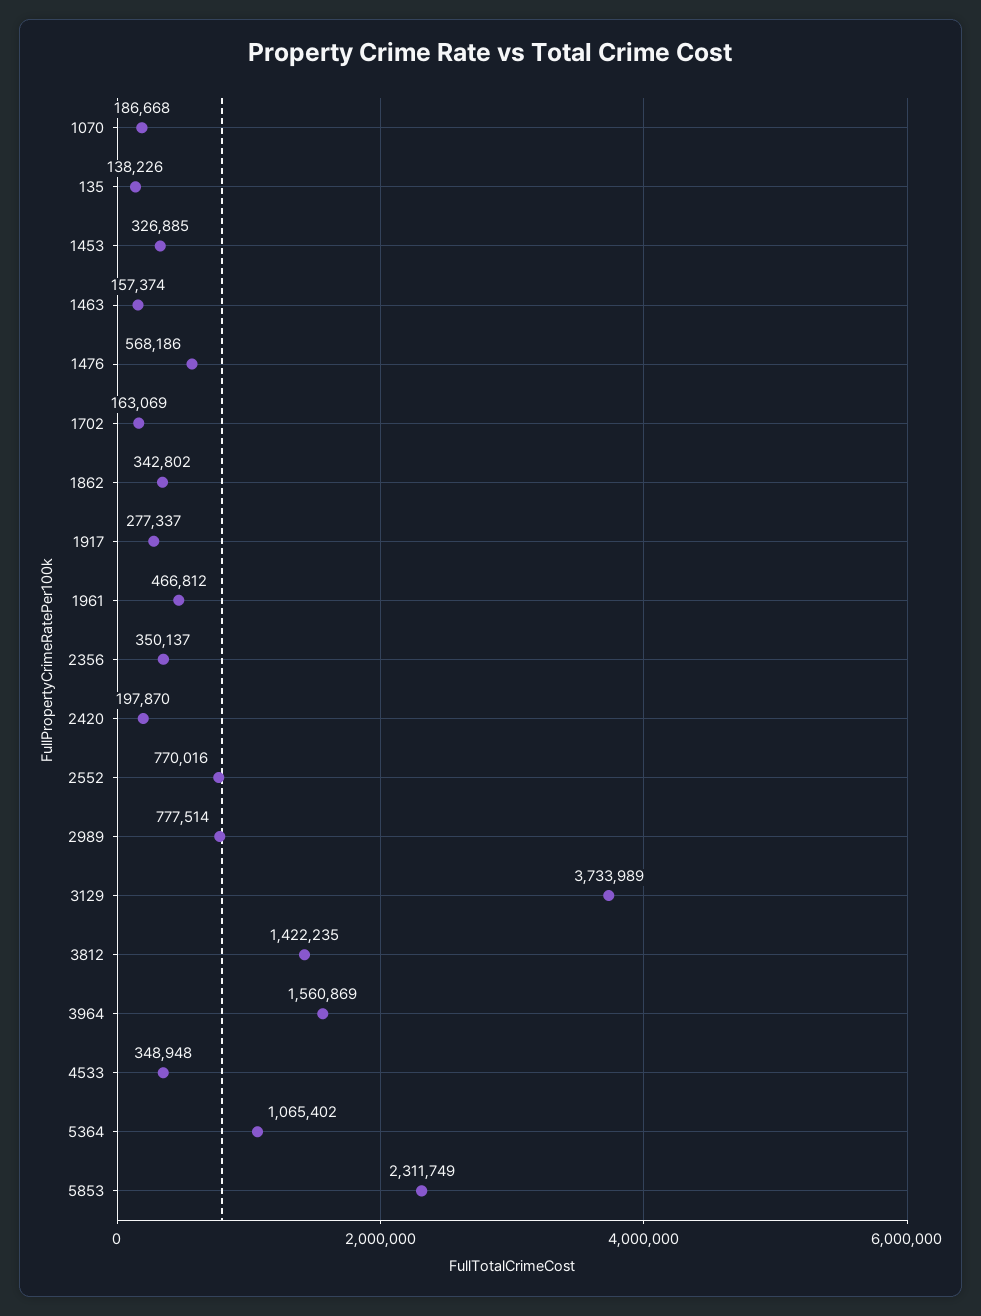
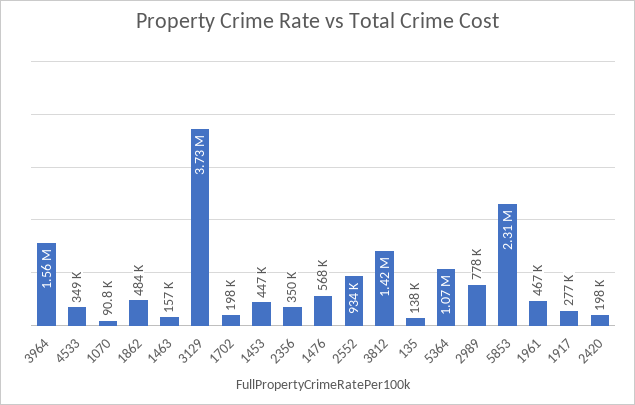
  {
-   "1070": 186668,
+   "1070": 90800,
    "135": 138226,
-   "1453": 326885,
+   "1453": 447000,
    "1463": 157374,
    "1476": 568186,
-   "1702": 163069,
+   "1702": 198000,
-   "1862": 342802,
+   "1862": 484000,
    "1917": 277337,
    "1961": 466812,
    "2356": 350137,
    "2420": 197870,
-   "2552": 770016,
+   "2552": 934000,
    "2989": 777514,
    "3129": 3733989,
    "3812": 1422235,
    "3964": 1560869,
    "4533": 348948,
    "5364": 1065402,
    "5853": 2311749
  }

